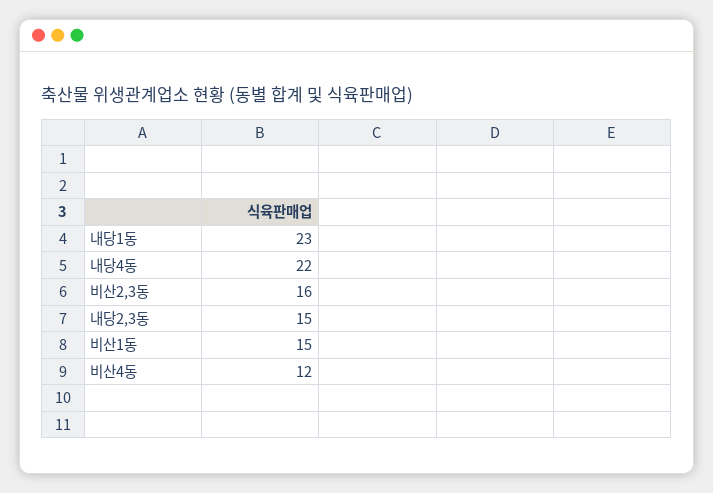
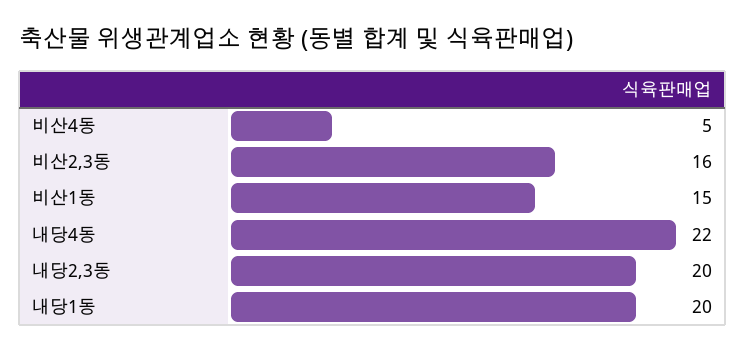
  {
-   "내당1동": 23,
+   "내당1동": 20,
    "내당4동": 22,
    "비산2,3동": 16,
-   "내당2,3동": 15,
+   "내당2,3동": 20,
    "비산1동": 15,
-   "비산4동": 12
+   "비산4동": 5
  }

